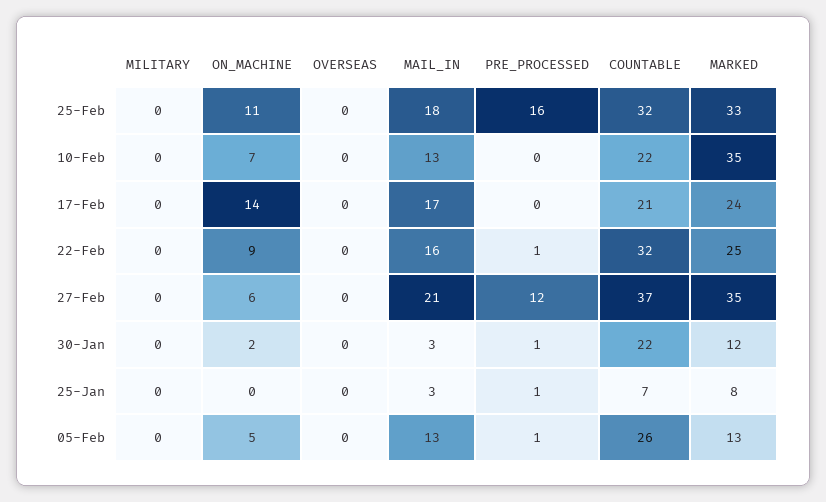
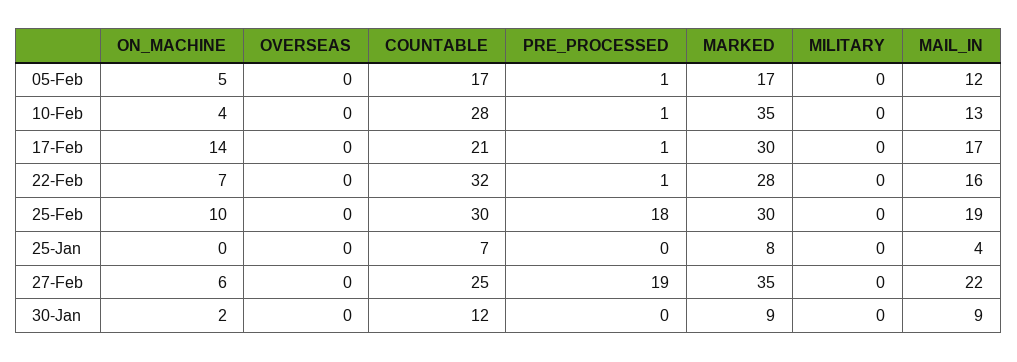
  {
    "MILITARY": {
      "25-Feb": 0,
      "10-Feb": 0,
      "17-Feb": 0,
      "22-Feb": 0,
      "27-Feb": 0,
      "30-Jan": 0,
      "25-Jan": 0,
      "05-Feb": 0
    },
    "ON_MACHINE": {
-     "25-Feb": 11,
+     "25-Feb": 10,
-     "10-Feb": 7,
+     "10-Feb": 4,
      "17-Feb": 14,
-     "22-Feb": 9,
+     "22-Feb": 7,
      "27-Feb": 6,
      "30-Jan": 2,
      "25-Jan": 0,
      "05-Feb": 5
    },
    "OVERSEAS": {
      "25-Feb": 0,
      "10-Feb": 0,
      "17-Feb": 0,
      "22-Feb": 0,
      "27-Feb": 0,
      "30-Jan": 0,
      "25-Jan": 0,
      "05-Feb": 0
    },
    "MAIL_IN": {
-     "25-Feb": 18,
+     "25-Feb": 19,
      "10-Feb": 13,
      "17-Feb": 17,
      "22-Feb": 16,
-     "27-Feb": 21,
+     "27-Feb": 22,
-     "30-Jan": 3,
+     "30-Jan": 9,
-     "25-Jan": 3,
+     "25-Jan": 4,
-     "05-Feb": 13
+     "05-Feb": 12
    },
    "PRE_PROCESSED": {
-     "25-Feb": 16,
+     "25-Feb": 18,
-     "10-Feb": 0,
+     "10-Feb": 1,
-     "17-Feb": 0,
+     "17-Feb": 1,
      "22-Feb": 1,
-     "27-Feb": 12,
+     "27-Feb": 19,
-     "30-Jan": 1,
+     "30-Jan": 0,
-     "25-Jan": 1,
+     "25-Jan": 0,
      "05-Feb": 1
    },
    "COUNTABLE": {
-     "25-Feb": 32,
+     "25-Feb": 30,
-     "10-Feb": 22,
+     "10-Feb": 28,
      "17-Feb": 21,
      "22-Feb": 32,
-     "27-Feb": 37,
+     "27-Feb": 25,
-     "30-Jan": 22,
+     "30-Jan": 12,
      "25-Jan": 7,
-     "05-Feb": 26
+     "05-Feb": 17
    },
    "MARKED": {
-     "25-Feb": 33,
+     "25-Feb": 30,
      "10-Feb": 35,
-     "17-Feb": 24,
+     "17-Feb": 30,
-     "22-Feb": 25,
+     "22-Feb": 28,
      "27-Feb": 35,
-     "30-Jan": 12,
+     "30-Jan": 9,
      "25-Jan": 8,
-     "05-Feb": 13
+     "05-Feb": 17
    }
  }

